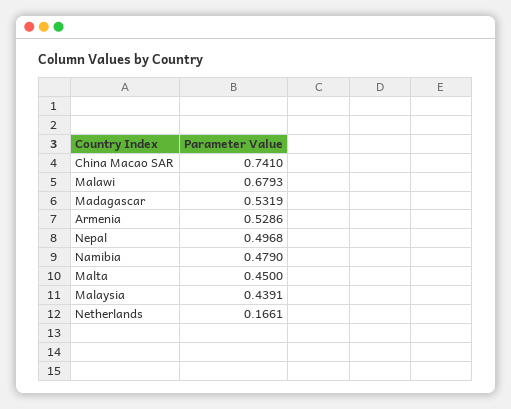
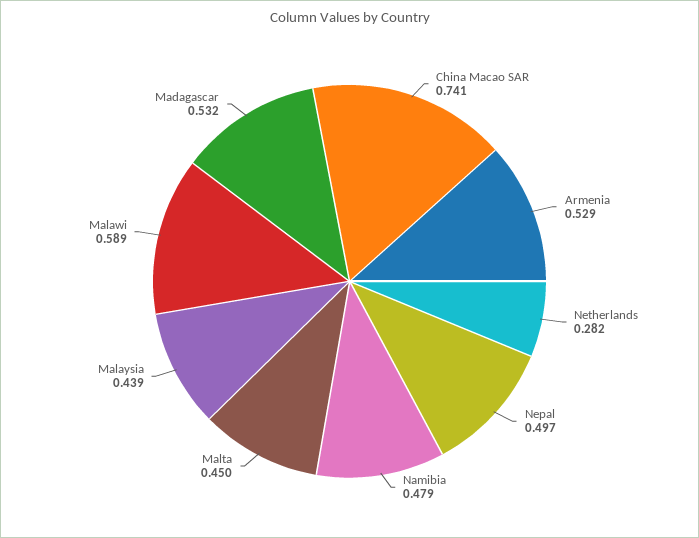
  {
    "China Macao SAR": 0.741,
-   "Malawi": 0.6793,
+   "Malawi": 0.589,
    "Madagascar": 0.5319,
    "Armenia": 0.5286,
    "Nepal": 0.4968,
    "Namibia": 0.479,
    "Malta": 0.45,
    "Malaysia": 0.4391,
-   "Netherlands": 0.1661
+   "Netherlands": 0.282
  }

